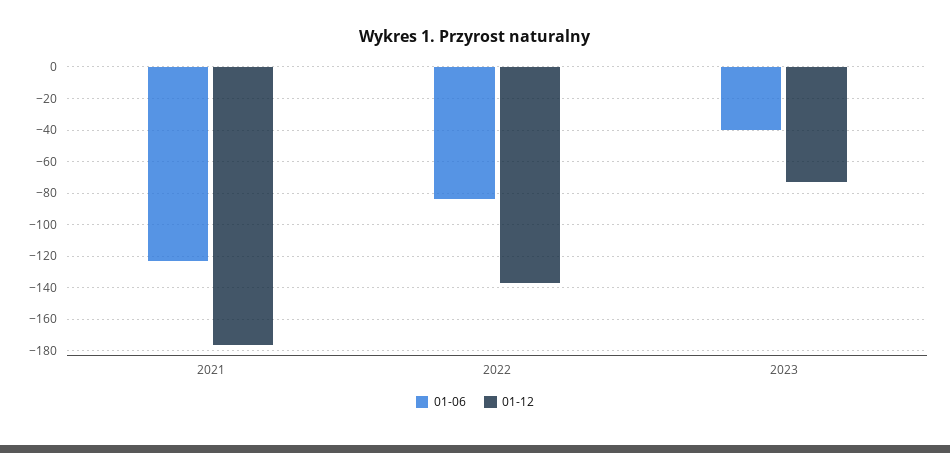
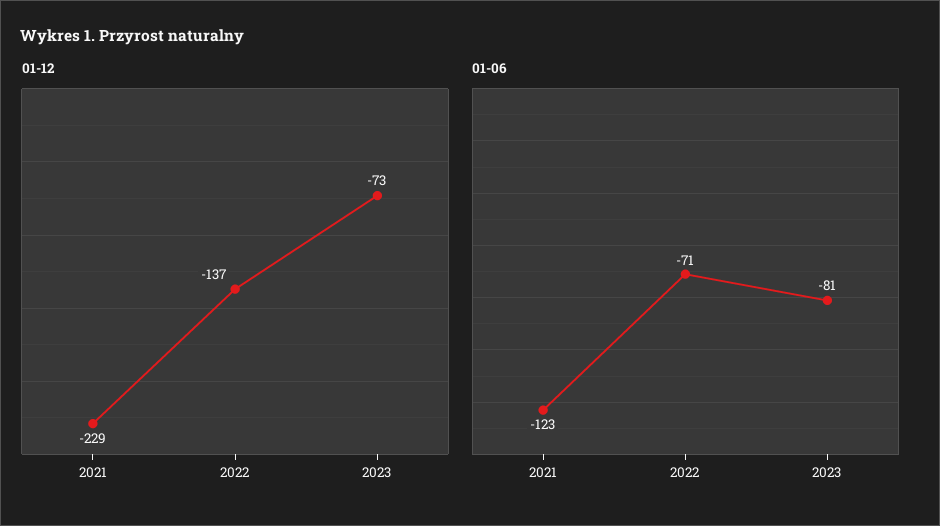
  {
    "01-06": {
      "2021": -123,
-     "2022": -85,
+     "2022": -71,
-     "2023": -40
+     "2023": -81
    },
    "01-12": {
-     "2021": -175,
+     "2021": -229,
      "2022": -137,
      "2023": -73
    }
  }

